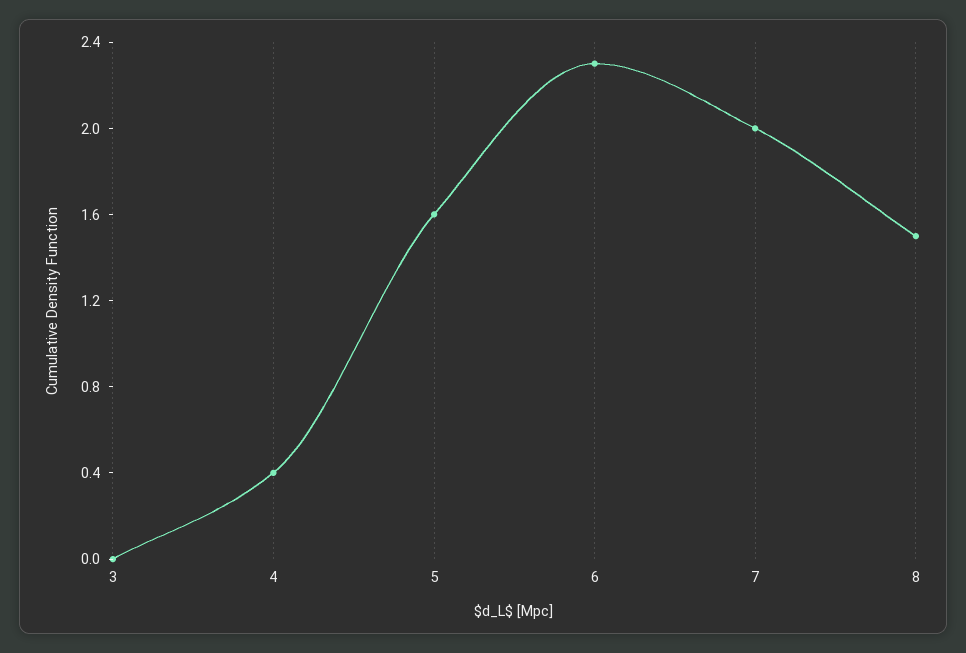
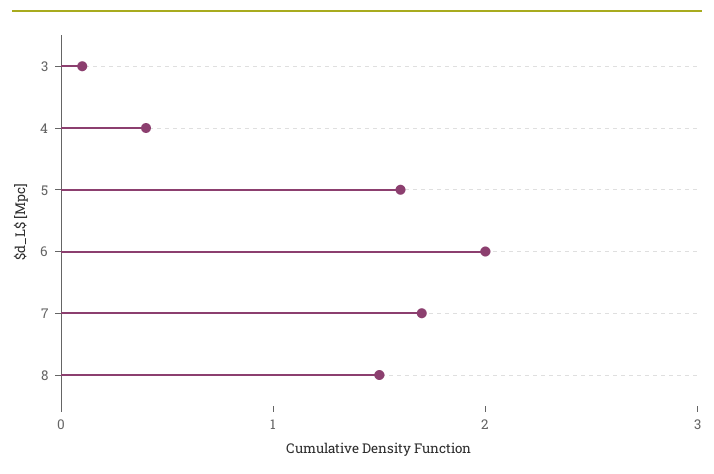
  {
-   "3": 0,
+   "3": 0.1,
    "4": 0.4,
    "5": 1.6,
-   "6": 2.3,
+   "6": 2,
-   "7": 2,
+   "7": 1.7,
    "8": 1.5
  }

